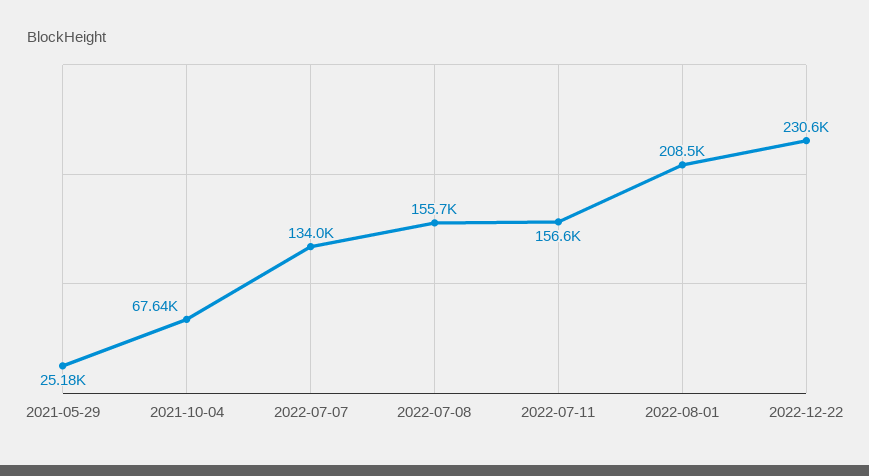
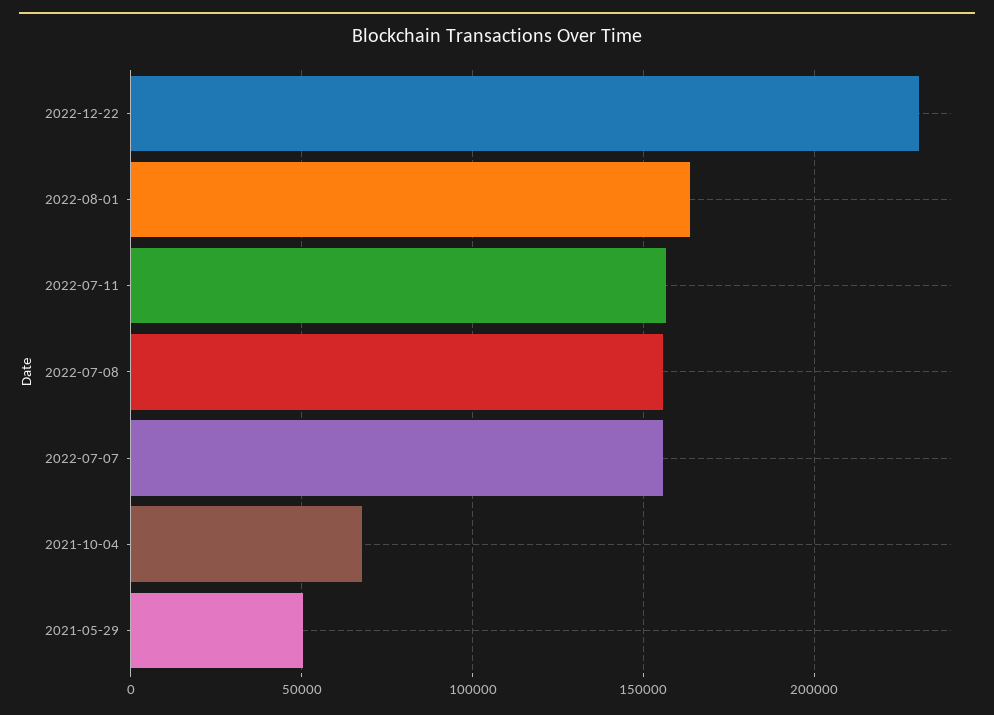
  {
-   "2021-05-29": 25180,
+   "2021-05-29": 50000,
    "2021-10-04": 67640,
-   "2022-07-07": 134000,
+   "2022-07-07": 155000,
    "2022-07-08": 155700,
    "2022-07-11": 156600,
-   "2022-08-01": 208500,
+   "2022-08-01": 165000,
    "2022-12-22": 230600
  }

